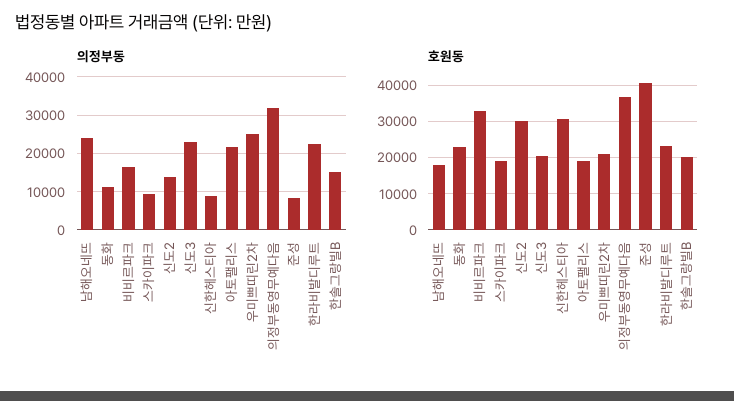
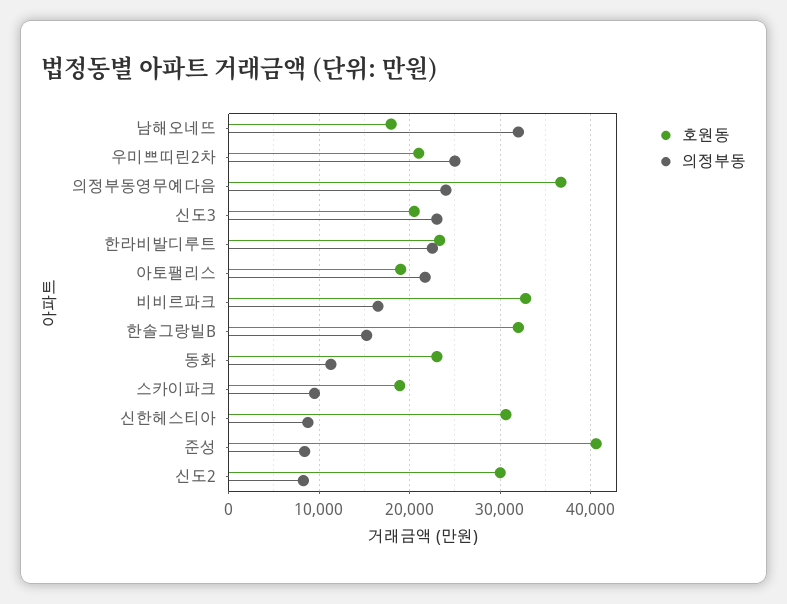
  {
    "의정부동": {
-     "남해오네뜨": 24000,
+     "남해오네뜨": 32000,
      "동화": 11000,
      "비비르파크": 17000,
      "스카이파크": 9000,
-     "신도2": 14000,
+     "신도2": 8000,
      "신도3": 23000,
      "신한헤스티아": 9000,
      "아토팰리스": 22000,
      "우미쁘띠린2차": 25000,
-     "의정부동영무예다음": 32000,
+     "의정부동영무예다음": 24000,
      "준성": 8000,
      "한라비발디루트": 23000,
      "한솔그랑빌B": 15000
    },
    "호원동": {
      "남해오네뜨": 18000,
      "동화": 23000,
      "비비르파크": 33000,
      "스카이파크": 19000,
      "신도2": 30000,
      "신도3": 21000,
      "신한헤스티아": 31000,
      "아토팰리스": 19000,
      "우미쁘띠린2차": 21000,
      "의정부동영무예다음": 37000,
      "준성": 41000,
      "한라비발디루트": 23000,
-     "한솔그랑빌B": 20000
+     "한솔그랑빌B": 32000
    }
  }

